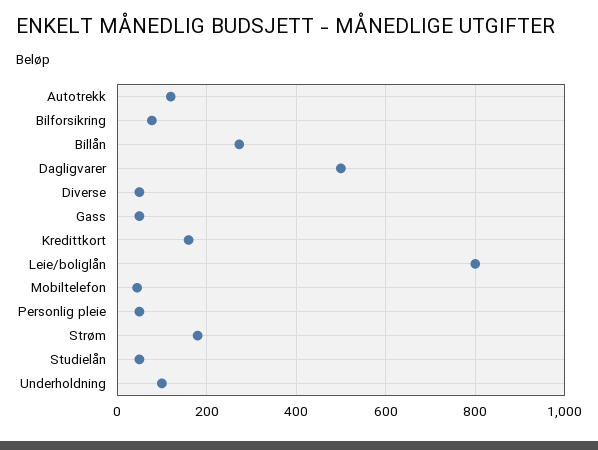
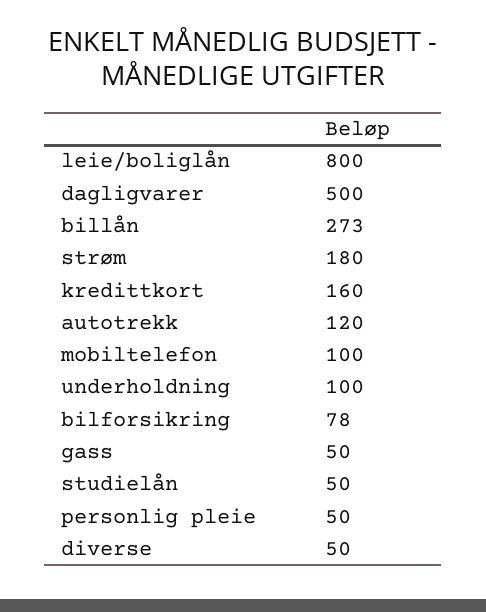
  {
    "Autotrekk": 120,
    "Bilforsikring": 78,
    "Billån": 273,
    "Dagligvarer": 500,
    "Diverse": 50,
    "Gass": 50,
    "Kredittkort": 160,
    "Leie/boliglån": 800,
-   "Mobiltelefon": 40,
+   "Mobiltelefon": 100,
    "Personlig pleie": 50,
    "Strøm": 180,
    "Studielån": 50,
    "Underholdning": 100
  }

